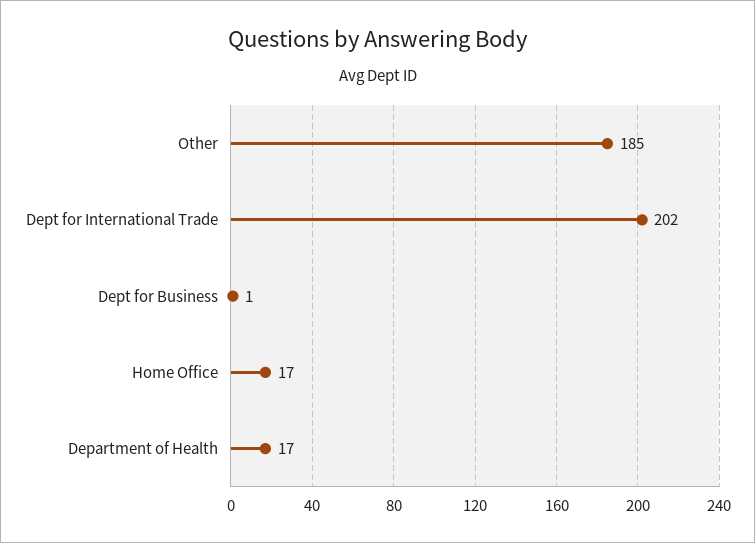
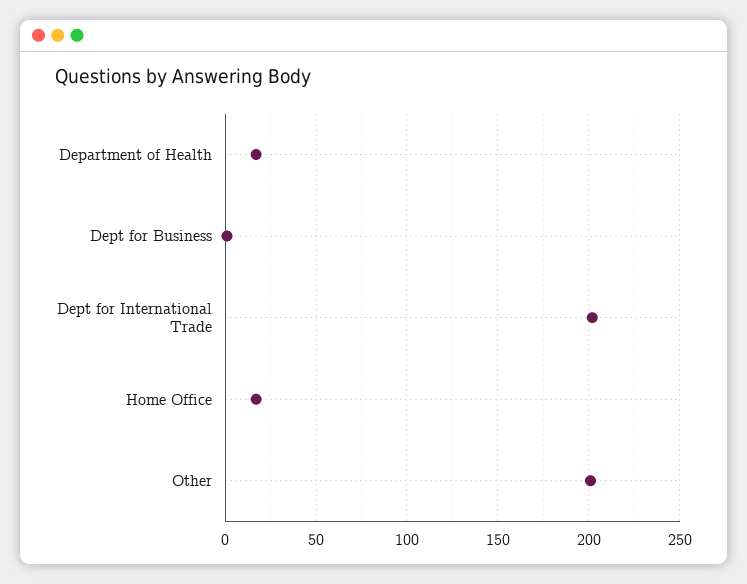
  {
-   "Other": 185,
+   "Other": 200,
    "Dept for International Trade": 202,
    "Dept for Business": 1,
    "Home Office": 17,
    "Department of Health": 17
  }

